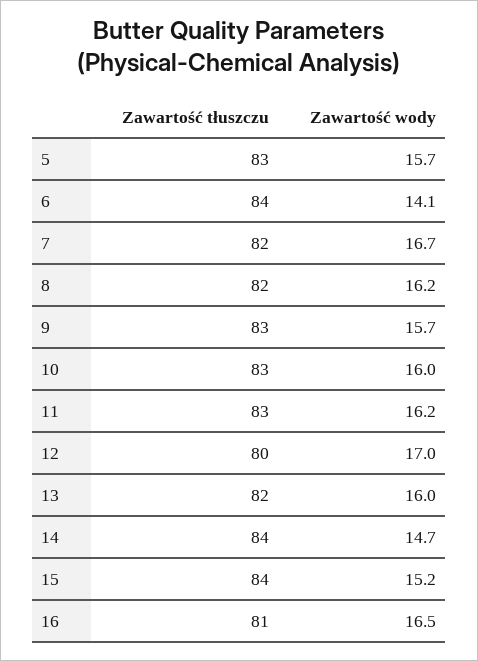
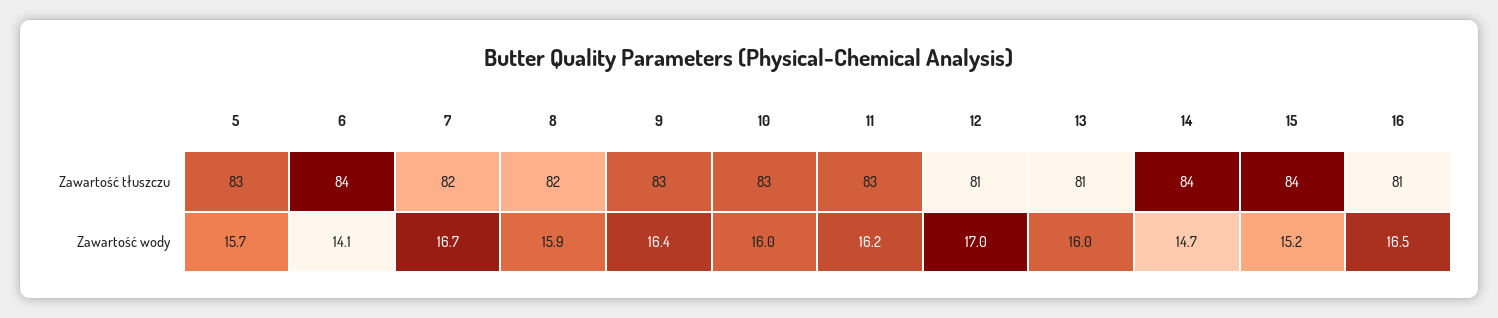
  {
    "Zawartość tłuszczu": {
      "5": 83,
      "6": 84,
      "7": 82,
      "8": 82,
      "9": 83,
      "10": 83,
      "11": 83,
-     "12": 80,
+     "12": 81,
-     "13": 82,
+     "13": 81,
      "14": 84,
      "15": 84,
      "16": 81
    },
    "Zawartość wody": {
      "5": 15.7,
      "6": 14.1,
      "7": 16.7,
-     "8": 16.2,
+     "8": 15.9,
-     "9": 15.7,
+     "9": 16.4,
      "10": 16,
      "11": 16.2,
      "12": 17,
      "13": 16,
      "14": 14.7,
      "15": 15.2,
      "16": 16.5
    }
  }

